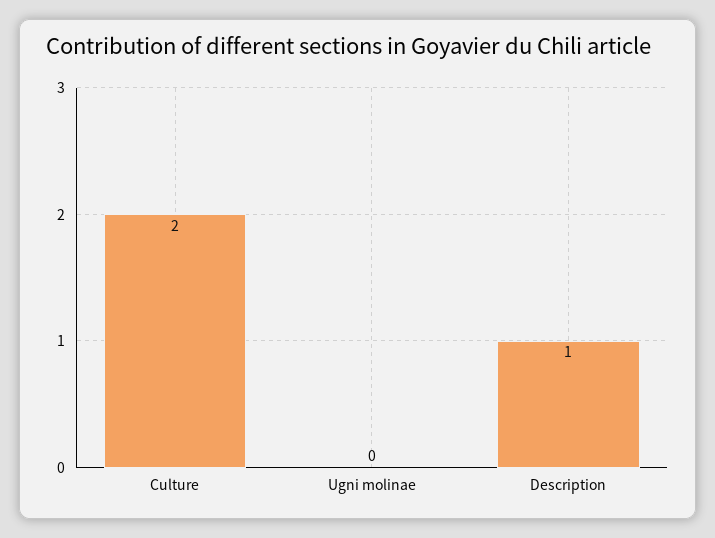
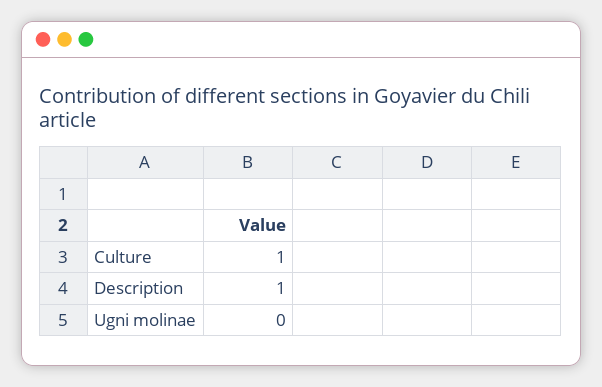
  {
-   "Culture": 2,
+   "Culture": 1,
    "Ugni molinae": 0,
    "Description": 1
  }

